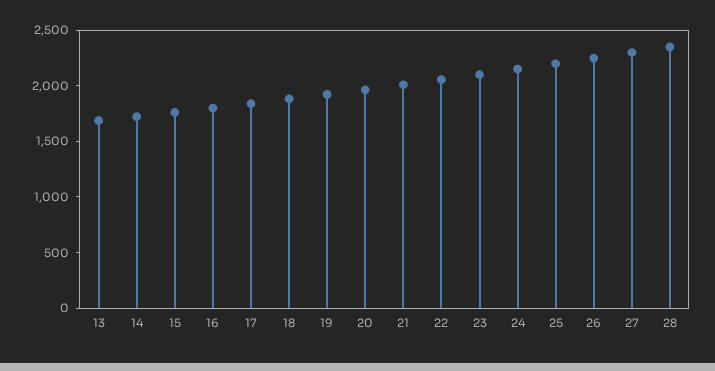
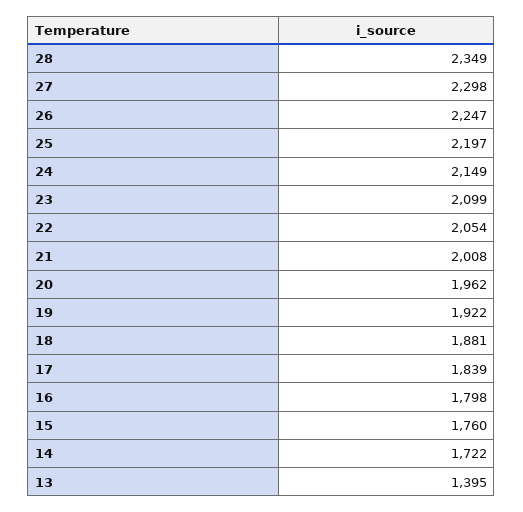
  {
-   "13": 1700,
+   "13": 1395,
    "14": 1722,
    "15": 1760,
    "16": 1798,
    "17": 1839,
    "18": 1881,
    "19": 1922,
    "20": 1962,
    "21": 2008,
    "22": 2054,
    "23": 2099,
    "24": 2149,
    "25": 2197,
    "26": 2247,
    "27": 2298,
    "28": 2349
  }

